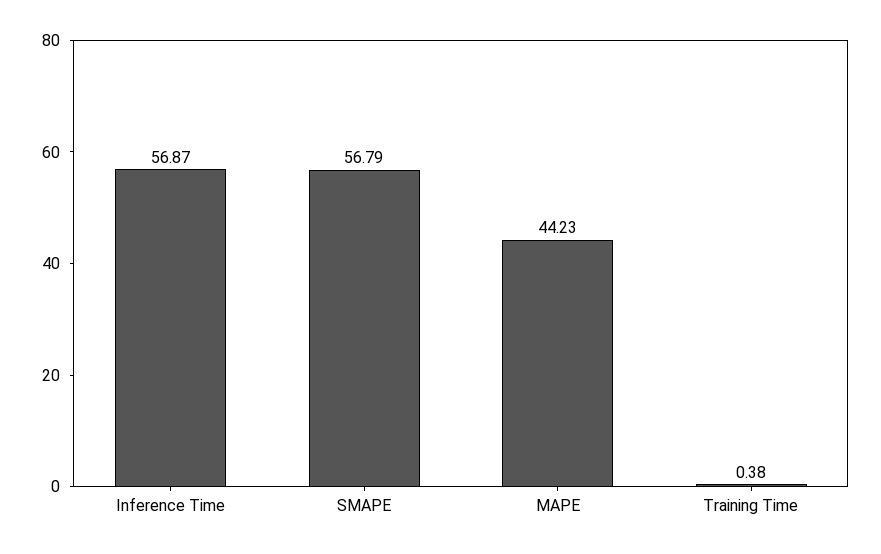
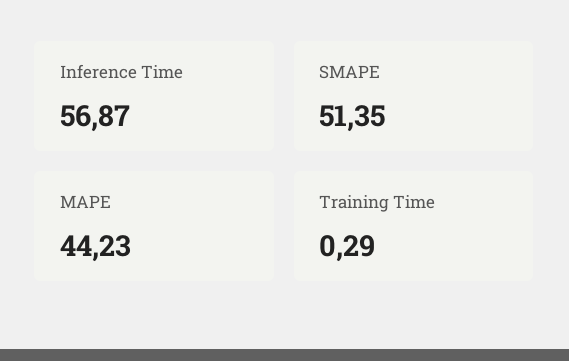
  {
    "Inference Time": 56.87,
-   "SMAPE": 56.79,
+   "SMAPE": 51.35,
    "MAPE": 44.23,
-   "Training Time": 0.38
+   "Training Time": 0.29
  }

